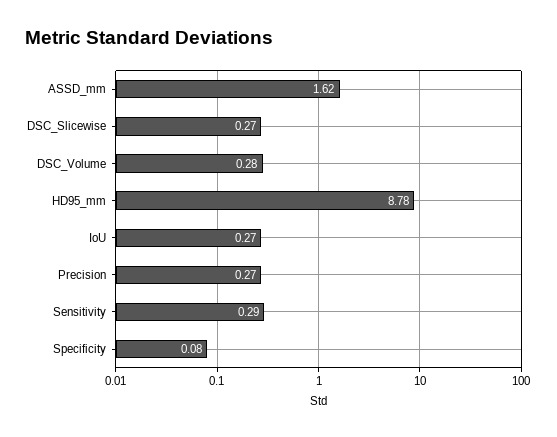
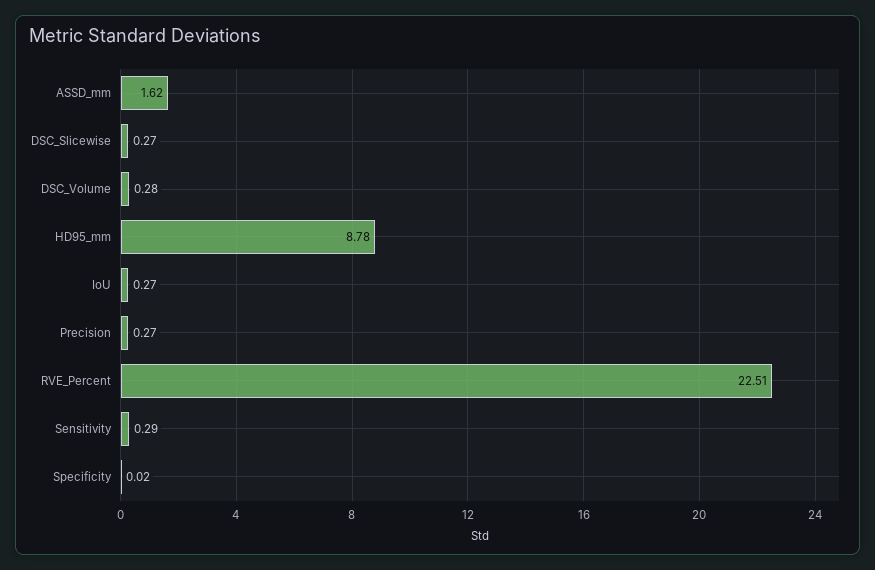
  {
    "ASSD_mm": 1.62,
    "DSC_Slicewise": 0.27,
    "DSC_Volume": 0.28,
    "HD95_mm": 8.78,
    "IoU": 0.27,
    "Precision": 0.27,
    "Sensitivity": 0.29,
-   "Specificity": 0.08
+   "Specificity": 0.02,
+   "RVE_Percent": 22.51
  }

